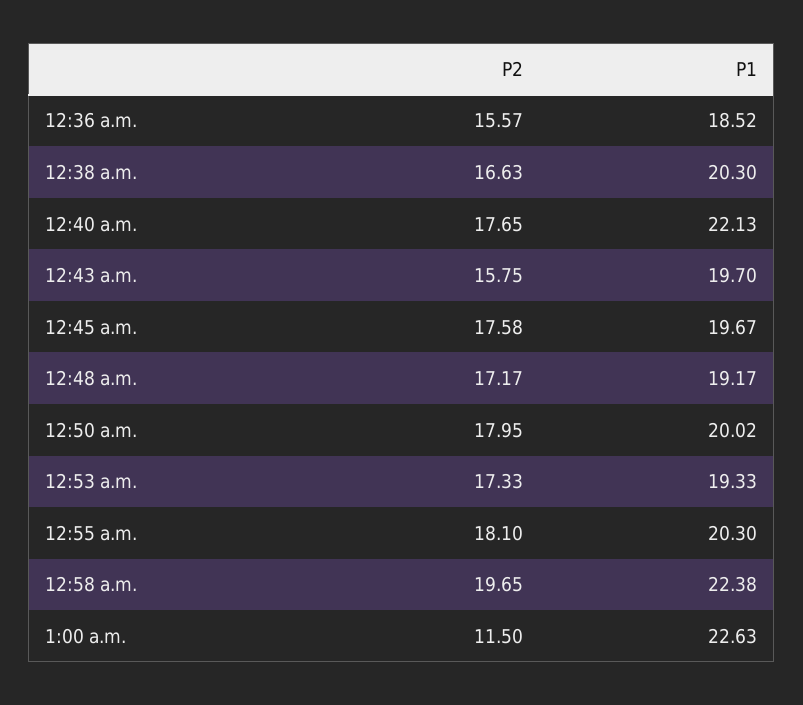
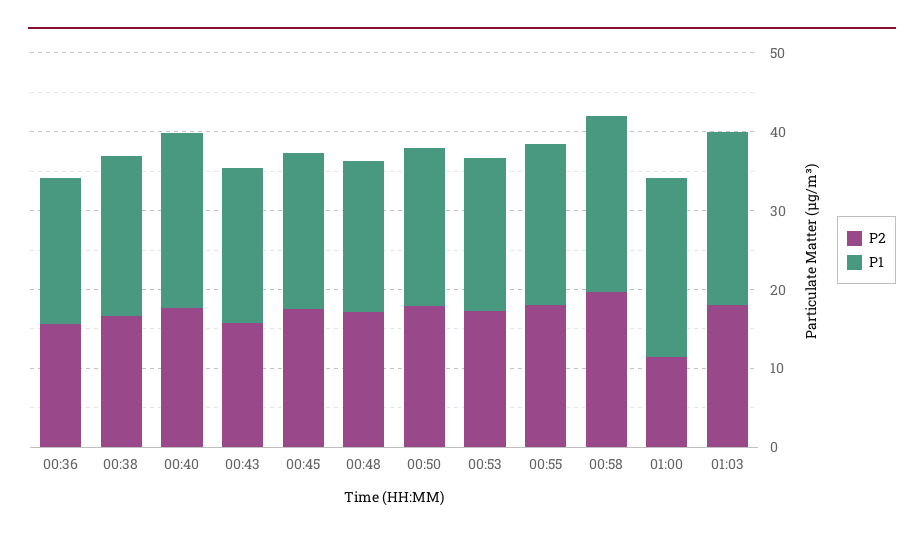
  {
    "P2": {
      "12:36 a.m.": 15.57,
      "12:38 a.m.": 16.63,
      "12:40 a.m.": 17.65,
      "12:43 a.m.": 15.75,
      "12:45 a.m.": 17.58,
      "12:48 a.m.": 17.17,
      "12:50 a.m.": 17.95,
      "12:53 a.m.": 17.33,
      "12:55 a.m.": 18.1,
      "12:58 a.m.": 19.65,
-     "1:00 a.m.": 11.5
+     "1:00 a.m.": 11.5,
+     "01:03": 18
    },
    "P1": {
      "12:36 a.m.": 18.52,
      "12:38 a.m.": 20.3,
      "12:40 a.m.": 22.13,
      "12:43 a.m.": 19.7,
      "12:45 a.m.": 19.67,
      "12:48 a.m.": 19.17,
      "12:50 a.m.": 20.02,
      "12:53 a.m.": 19.33,
      "12:55 a.m.": 20.3,
      "12:58 a.m.": 22.38,
-     "1:00 a.m.": 22.63
+     "1:00 a.m.": 22.63,
+     "01:03": 22
    }
  }

